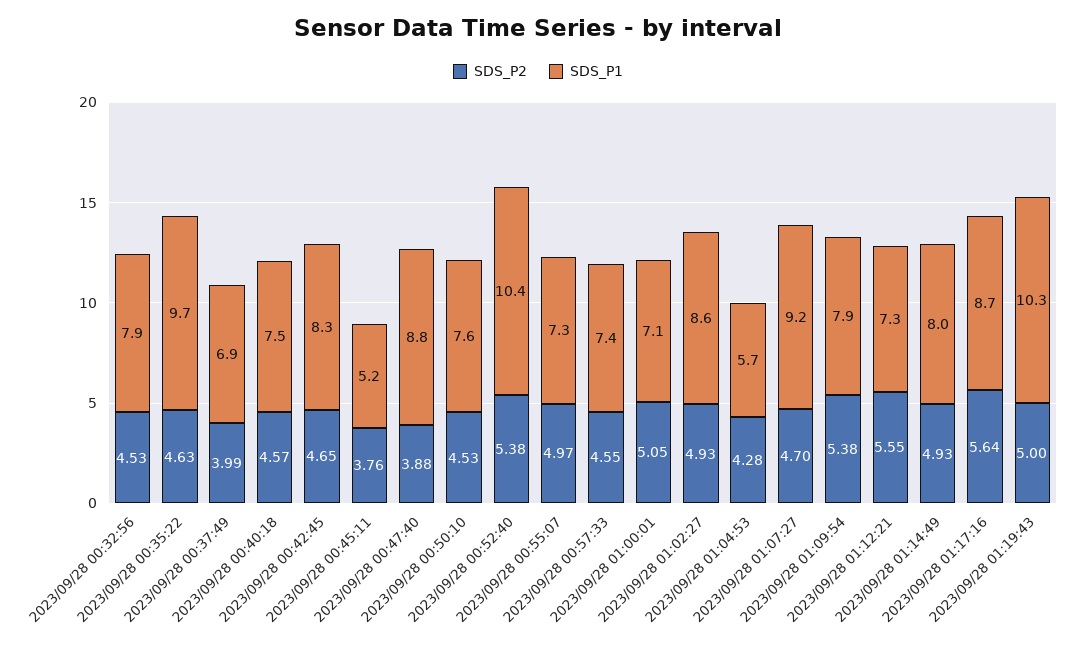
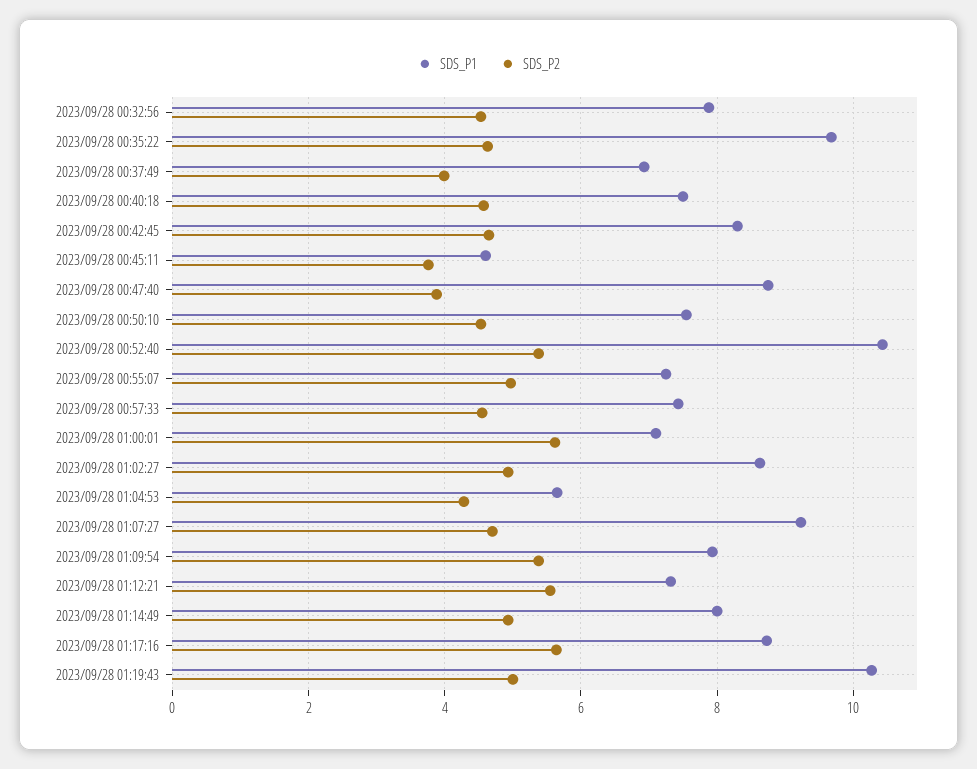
  {
    "SDS_P2": {
      "2023/09/28 00:32:56": 4.53,
      "2023/09/28 00:35:22": 4.63,
      "2023/09/28 00:37:49": 3.99,
      "2023/09/28 00:40:18": 4.57,
      "2023/09/28 00:42:45": 4.65,
      "2023/09/28 00:45:11": 3.76,
      "2023/09/28 00:47:40": 3.88,
      "2023/09/28 00:50:10": 4.53,
      "2023/09/28 00:52:40": 5.38,
      "2023/09/28 00:55:07": 4.97,
      "2023/09/28 00:57:33": 4.55,
-     "2023/09/28 01:00:01": 5.05,
+     "2023/09/28 01:00:01": 5.6,
      "2023/09/28 01:02:27": 4.93,
      "2023/09/28 01:04:53": 4.28,
      "2023/09/28 01:07:27": 4.7,
      "2023/09/28 01:09:54": 5.38,
      "2023/09/28 01:12:21": 5.55,
      "2023/09/28 01:14:49": 4.93,
      "2023/09/28 01:17:16": 5.64,
      "2023/09/28 01:19:43": 5
    },
    "SDS_P1": {
      "2023/09/28 00:32:56": 7.9,
      "2023/09/28 00:35:22": 9.7,
      "2023/09/28 00:37:49": 6.9,
      "2023/09/28 00:40:18": 7.5,
      "2023/09/28 00:42:45": 8.3,
-     "2023/09/28 00:45:11": 5.2,
+     "2023/09/28 00:45:11": 4.6,
      "2023/09/28 00:47:40": 8.8,
      "2023/09/28 00:50:10": 7.6,
      "2023/09/28 00:52:40": 10.4,
      "2023/09/28 00:55:07": 7.3,
      "2023/09/28 00:57:33": 7.4,
      "2023/09/28 01:00:01": 7.1,
      "2023/09/28 01:02:27": 8.6,
      "2023/09/28 01:04:53": 5.7,
      "2023/09/28 01:07:27": 9.2,
      "2023/09/28 01:09:54": 7.9,
      "2023/09/28 01:12:21": 7.3,
      "2023/09/28 01:14:49": 8,
      "2023/09/28 01:17:16": 8.7,
      "2023/09/28 01:19:43": 10.3
    }
  }

